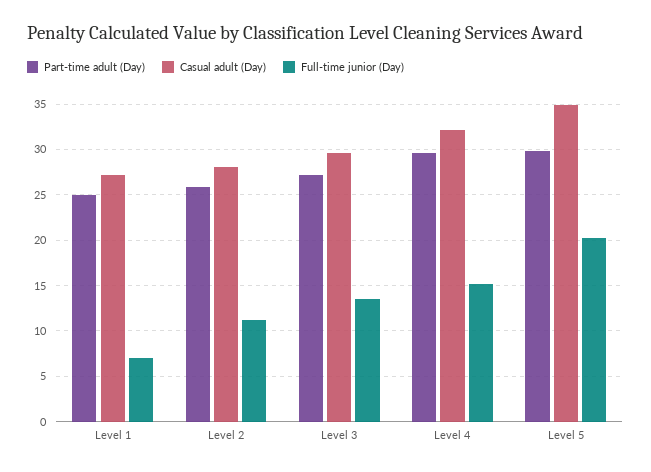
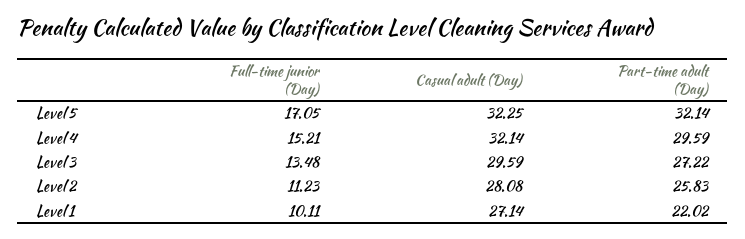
  {
    "Part-time adult (Day)": {
-     "Level 1": 25,
+     "Level 1": 22.02,
      "Level 2": 25.83,
      "Level 3": 27.22,
      "Level 4": 29.59,
-     "Level 5": 30
+     "Level 5": 32.14
    },
    "Casual adult (Day)": {
      "Level 1": 27.14,
      "Level 2": 28.08,
      "Level 3": 29.59,
      "Level 4": 32.14,
-     "Level 5": 35
+     "Level 5": 32.25
    },
    "Full-time junior (Day)": {
-     "Level 1": 7,
+     "Level 1": 10.11,
      "Level 2": 11.23,
      "Level 3": 13.48,
      "Level 4": 15.21,
-     "Level 5": 20
+     "Level 5": 17.05
    }
  }

